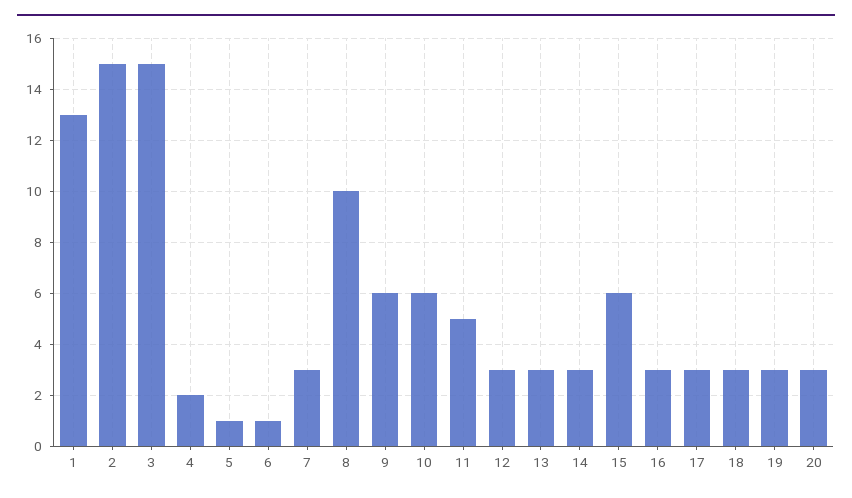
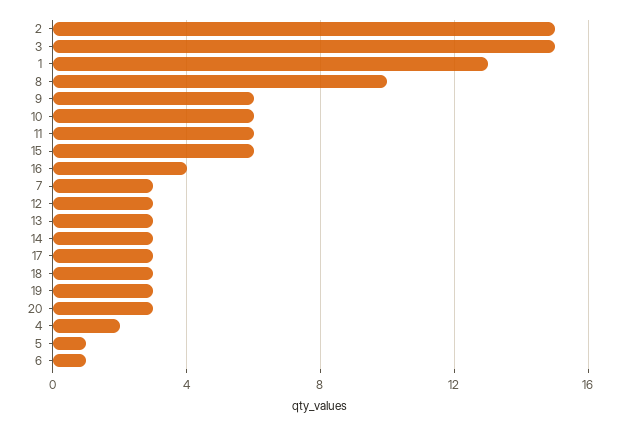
  {
    "1": 13,
    "2": 15,
    "3": 15,
    "4": 2,
    "5": 1,
    "6": 1,
    "7": 3,
    "8": 10,
    "9": 6,
    "10": 6,
-   "11": 5,
+   "11": 6,
    "12": 3,
    "13": 3,
    "14": 3,
    "15": 6,
-   "16": 3,
+   "16": 4,
    "17": 3,
    "18": 3,
    "19": 3,
    "20": 3
  }

